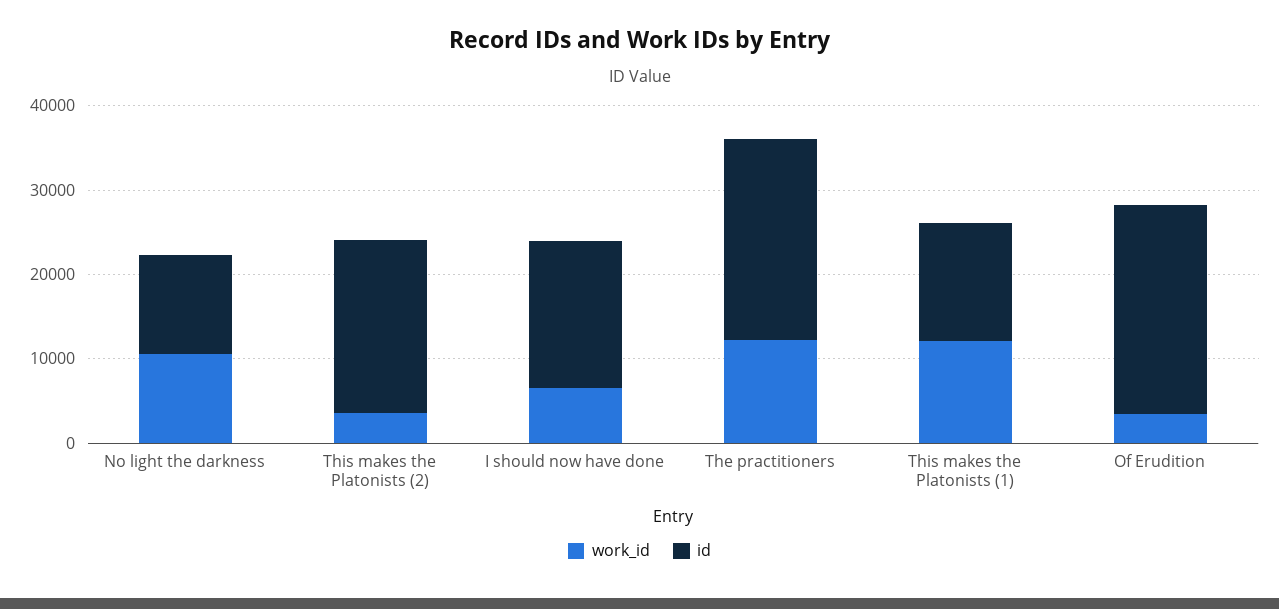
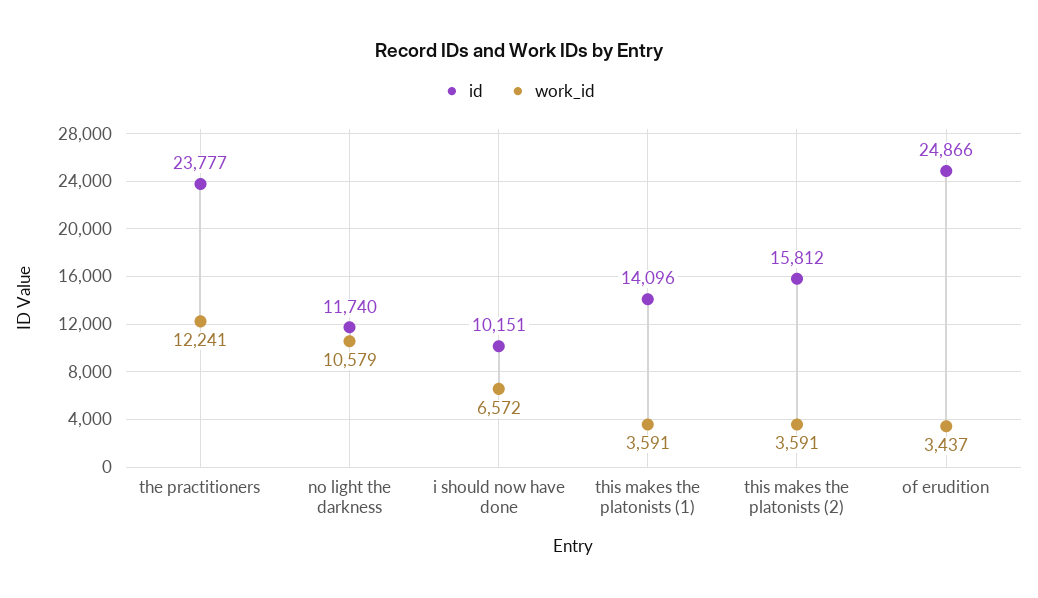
  {
    "work_id": {
      "No light the darkness": 10579,
      "This makes the Platonists (2)": 3591,
      "I should now have done": 6572,
      "The practitioners": 12241,
-     "This makes the Platonists (1)": 12000,
+     "This makes the Platonists (1)": 3591,
      "Of Erudition": 3437
    },
    "id": {
      "No light the darkness": 11740,
-     "This makes the Platonists (2)": 20000,
+     "This makes the Platonists (2)": 15812,
-     "I should now have done": 18000,
+     "I should now have done": 10151,
      "The practitioners": 23777,
      "This makes the Platonists (1)": 14096,
      "Of Erudition": 24866
    }
  }

